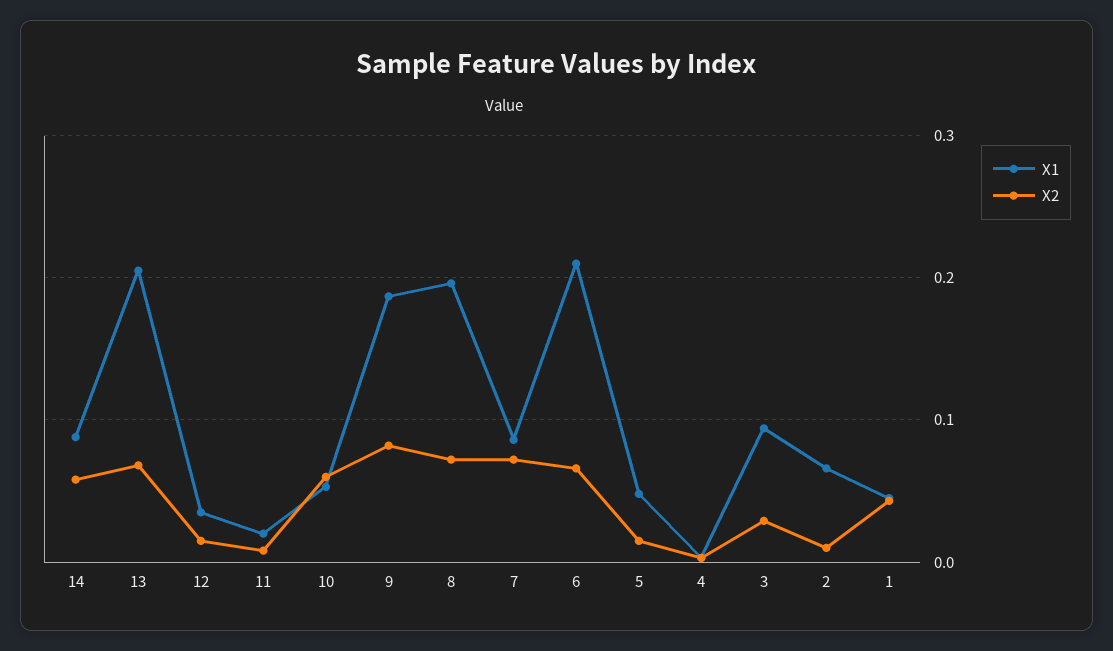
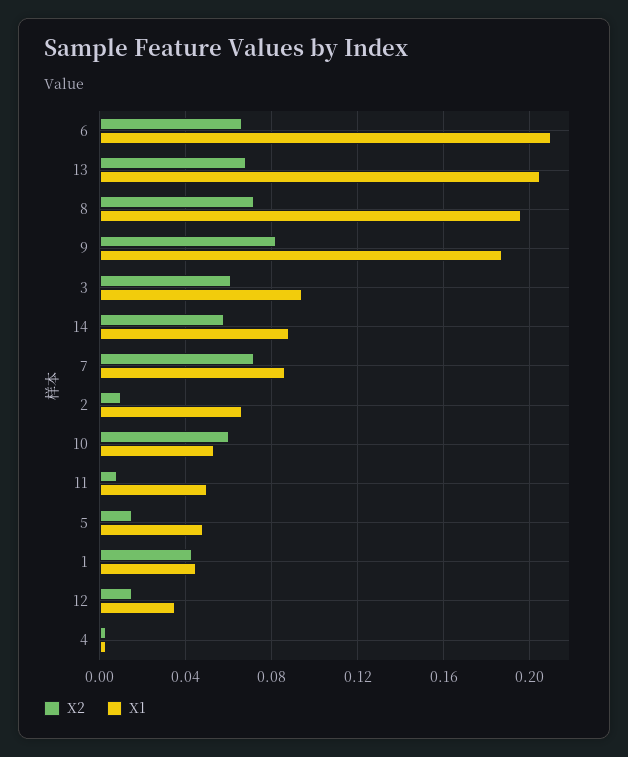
  {
    "X1": {
      "14": 0.09,
      "13": 0.205,
      "12": 0.035,
-     "11": 0.02,
+     "11": 0.05,
      "10": 0.055,
      "9": 0.185,
      "8": 0.195,
      "7": 0.085,
      "6": 0.21,
      "5": 0.05,
      "4": 0.005,
      "3": 0.095,
      "2": 0.065,
      "1": 0.045
    },
    "X2": {
      "14": 0.06,
      "13": 0.07,
      "12": 0.015,
      "11": 0.01,
      "10": 0.06,
      "9": 0.08,
      "8": 0.07,
      "7": 0.07,
      "6": 0.065,
      "5": 0.015,
      "4": 0.005,
-     "3": 0.03,
+     "3": 0.06,
      "2": 0.01,
      "1": 0.045
    }
  }

